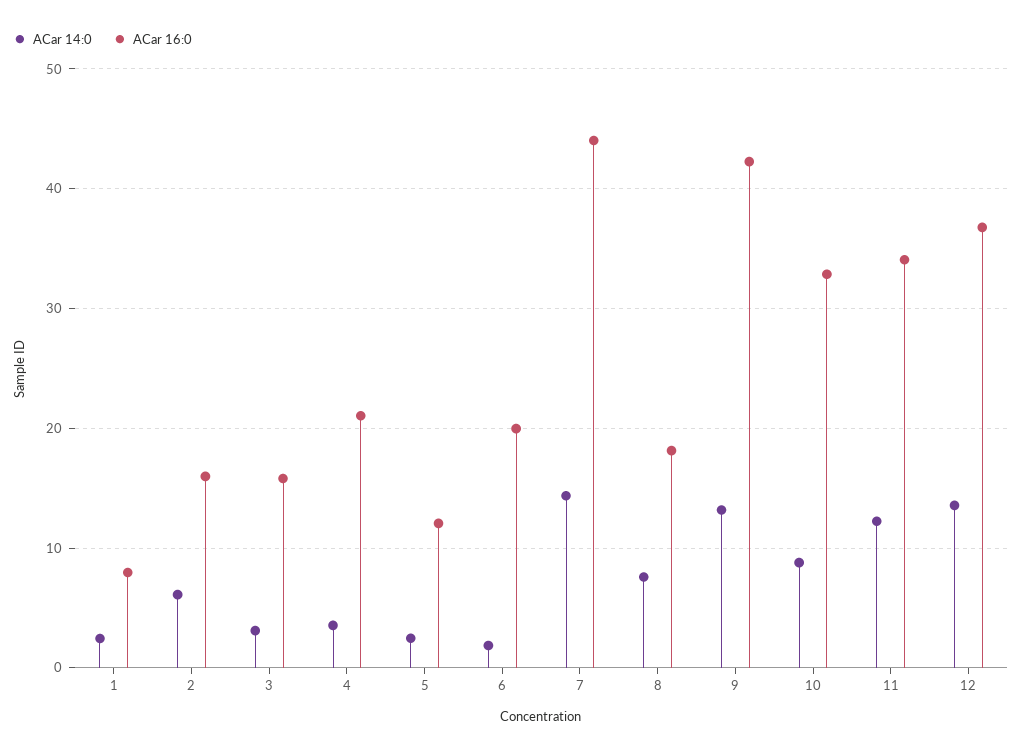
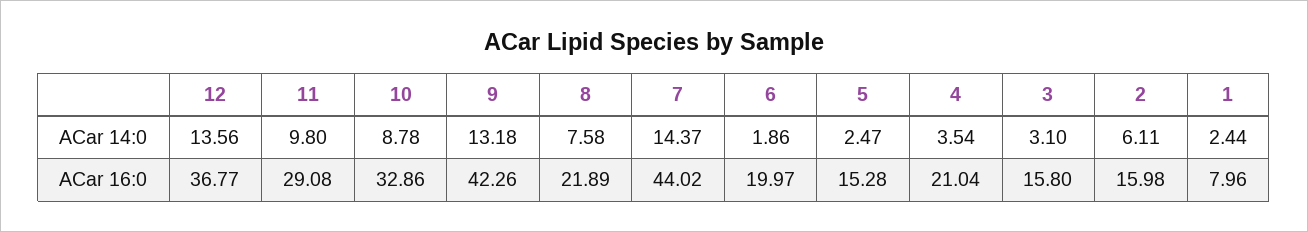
  {
    "ACar 14:0": {
      "1": 2.44,
      "2": 6.11,
      "3": 3.1,
      "4": 3.54,
      "5": 2.47,
      "6": 1.86,
      "7": 14.37,
      "8": 7.58,
      "9": 13.18,
      "10": 8.78,
-     "11": 12,
+     "11": 9.8,
      "12": 13.56
    },
    "ACar 16:0": {
      "1": 7.96,
      "2": 15.98,
      "3": 15.8,
      "4": 21.04,
-     "5": 12,
+     "5": 15.28,
      "6": 19.97,
      "7": 44.02,
-     "8": 18,
+     "8": 21.89,
      "9": 42.26,
      "10": 32.86,
-     "11": 34,
+     "11": 29.08,
      "12": 36.77
    }
  }

